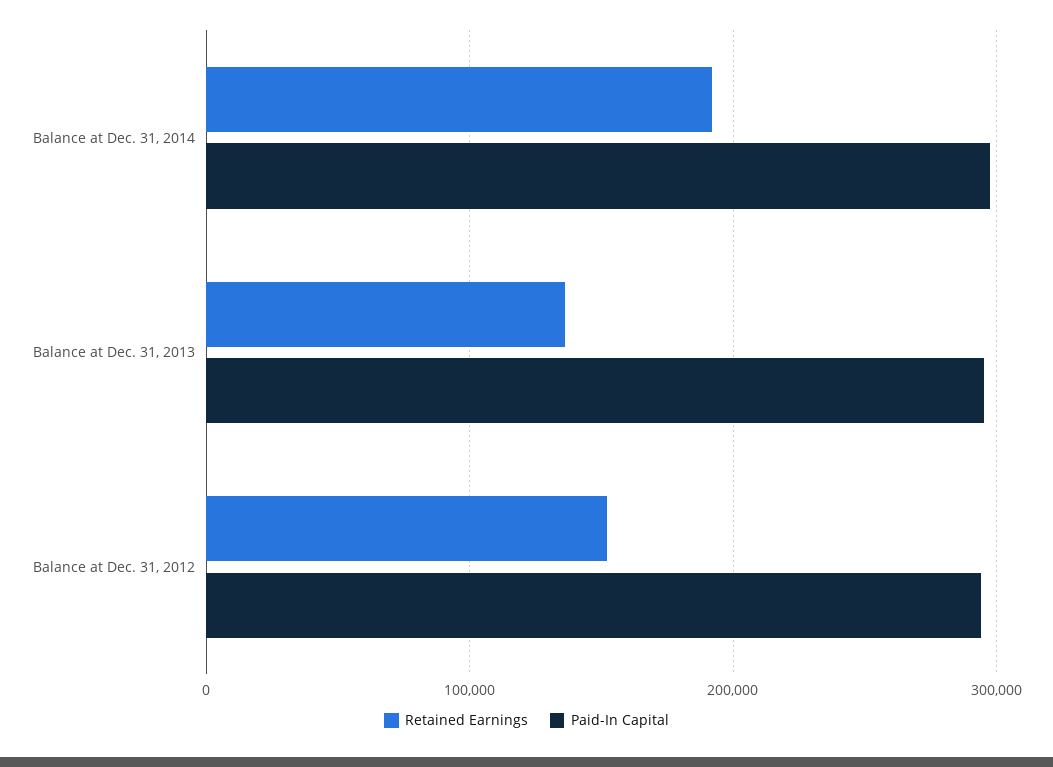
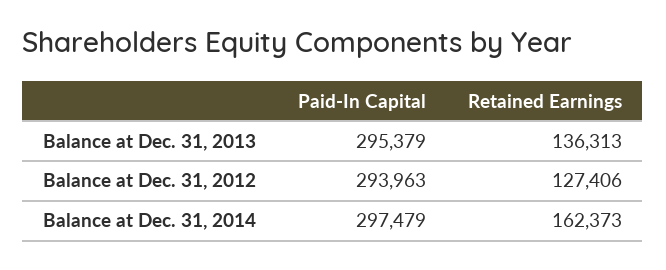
  {
    "Retained Earnings": {
-     "Balance at Dec. 31, 2014": 190000,
+     "Balance at Dec. 31, 2014": 162373,
      "Balance at Dec. 31, 2013": 136313,
-     "Balance at Dec. 31, 2012": 150000
+     "Balance at Dec. 31, 2012": 127406
    },
    "Paid-In Capital": {
      "Balance at Dec. 31, 2014": 297479,
      "Balance at Dec. 31, 2013": 295379,
      "Balance at Dec. 31, 2012": 293963
    }
  }

